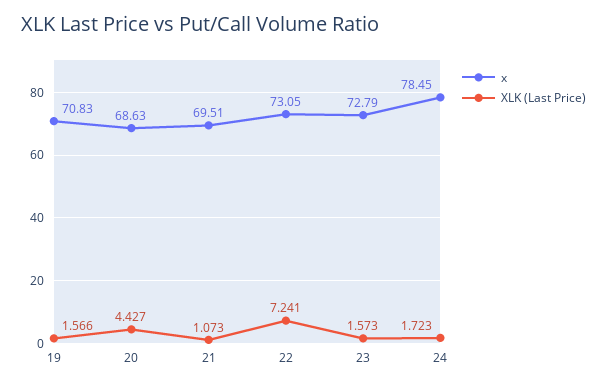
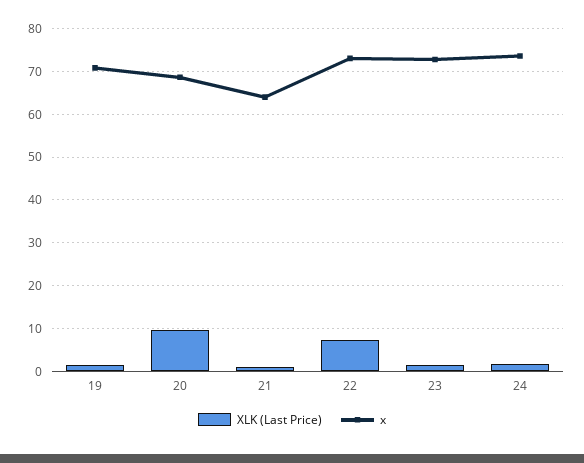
  {
    "x": {
      "19": 70.83,
      "20": 68.63,
-     "21": 69.51,
+     "21": 64,
      "22": 73.05,
      "23": 72.79,
-     "24": 78.45
+     "24": 74
    },
    "XLK (Last Price)": {
      "19": 1.566,
-     "20": 4.427,
+     "20": 10,
      "21": 1.073,
      "22": 7.241,
      "23": 1.573,
      "24": 1.723
    }
  }

